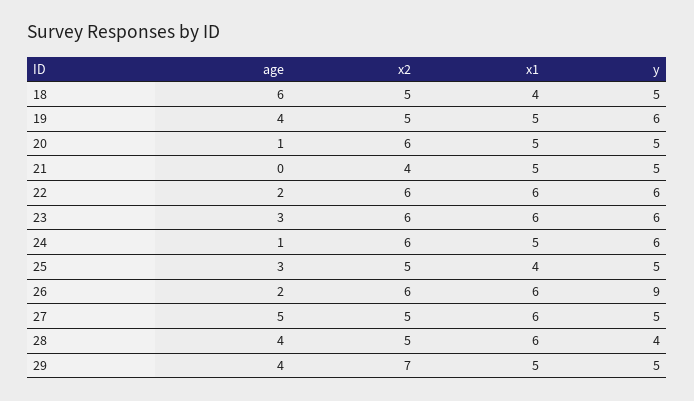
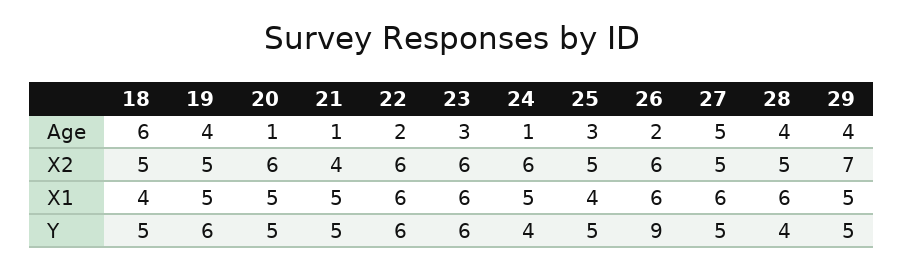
  {
    "age": {
      "18": 6,
      "19": 4,
      "20": 1,
-     "21": 0,
+     "21": 1,
      "22": 2,
      "23": 3,
      "24": 1,
      "25": 3,
      "26": 2,
      "27": 5,
      "28": 4,
      "29": 4
    },
    "x2": {
      "18": 5,
      "19": 5,
      "20": 6,
      "21": 4,
      "22": 6,
      "23": 6,
      "24": 6,
      "25": 5,
      "26": 6,
      "27": 5,
      "28": 5,
      "29": 7
    },
    "x1": {
      "18": 4,
      "19": 5,
      "20": 5,
      "21": 5,
      "22": 6,
      "23": 6,
      "24": 5,
      "25": 4,
      "26": 6,
      "27": 6,
      "28": 6,
      "29": 5
    },
    "y": {
      "18": 5,
      "19": 6,
      "20": 5,
      "21": 5,
      "22": 6,
      "23": 6,
-     "24": 6,
+     "24": 4,
      "25": 5,
      "26": 9,
      "27": 5,
      "28": 4,
      "29": 5
    }
  }

